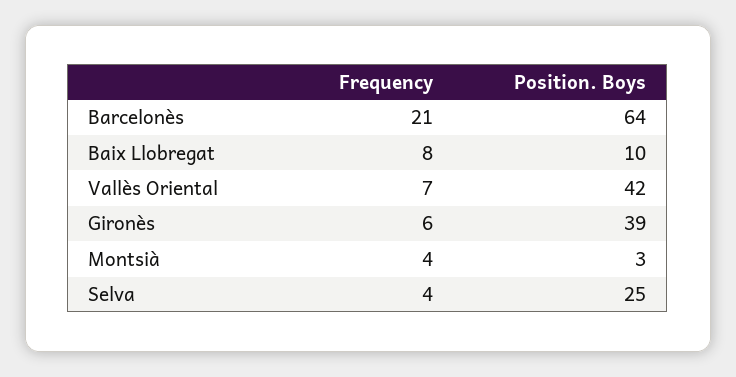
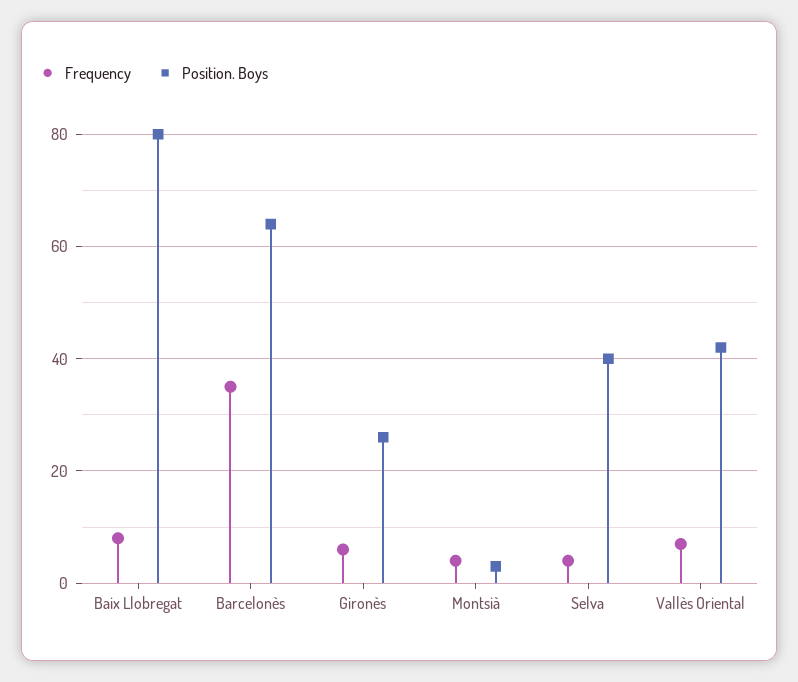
  {
    "Frequency": {
-     "Barcelonès": 21,
+     "Barcelonès": 35,
      "Baix Llobregat": 8,
      "Vallès Oriental": 7,
      "Gironès": 6,
      "Montsià": 4,
      "Selva": 4
    },
    "Position. Boys": {
      "Barcelonès": 64,
-     "Baix Llobregat": 10,
+     "Baix Llobregat": 80,
      "Vallès Oriental": 42,
-     "Gironès": 39,
+     "Gironès": 25,
      "Montsià": 3,
-     "Selva": 25
+     "Selva": 40
    }
  }

